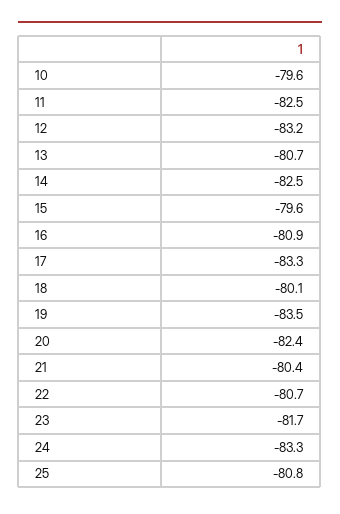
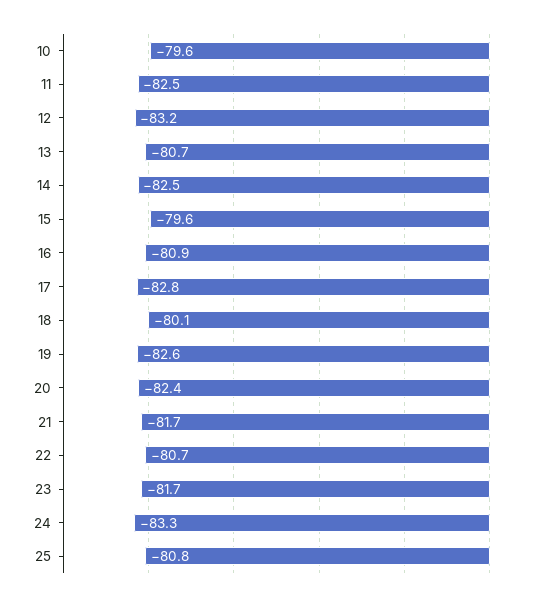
  {
    "10": -79.6,
    "11": -82.5,
    "12": -83.2,
    "13": -80.7,
    "14": -82.5,
    "15": -79.6,
    "16": -80.9,
-   "17": -83.3,
+   "17": -82.8,
    "18": -80.1,
-   "19": -83.5,
+   "19": -82.6,
    "20": -82.4,
-   "21": -80.4,
+   "21": -81.7,
    "22": -80.7,
    "23": -81.7,
    "24": -83.3,
    "25": -80.8
  }

